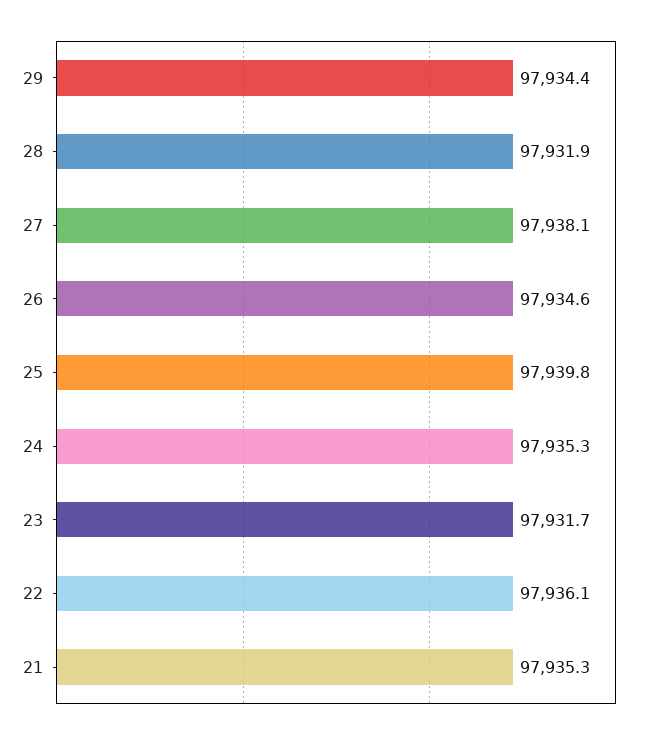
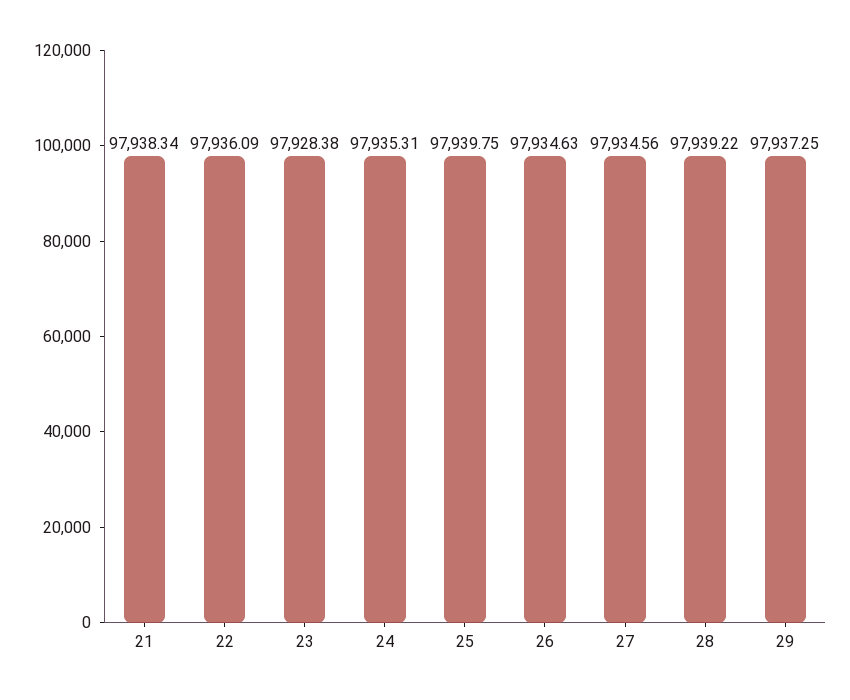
  {
-   "29": 97934.4,
+   "29": 97937.25,
-   "28": 97931.9,
+   "28": 97939.22,
-   "27": 97938.1,
+   "27": 97934.56,
    "26": 97934.63,
    "25": 97939.75,
    "24": 97935.31,
-   "23": 97931.7,
+   "23": 97928.38,
    "22": 97936.09,
-   "21": 97935.3
+   "21": 97938.34
  }

